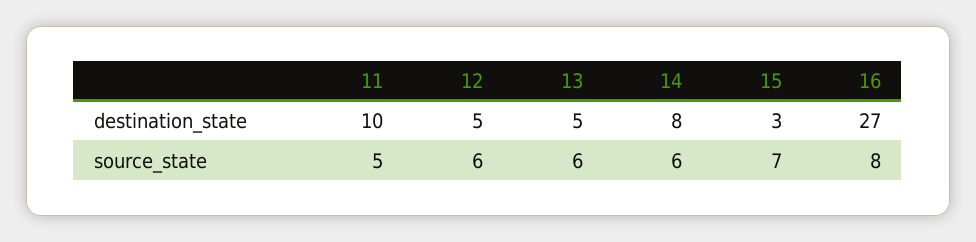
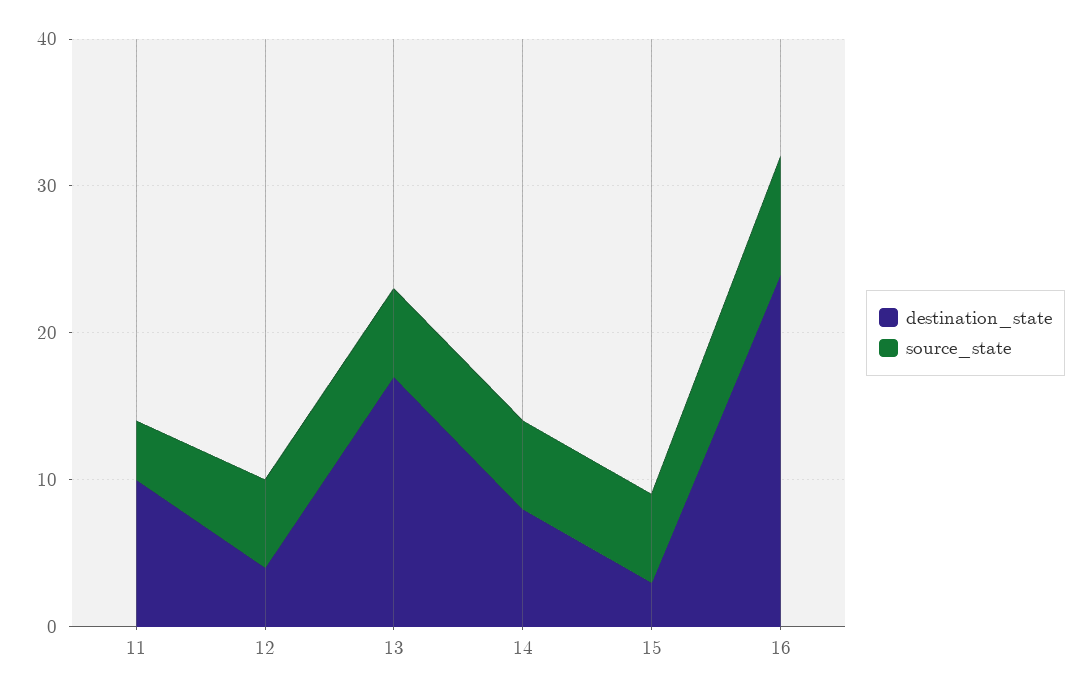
  {
    "destination_state": {
      "11": 10,
-     "12": 5,
+     "12": 4,
-     "13": 5,
+     "13": 17,
      "14": 8,
      "15": 3,
-     "16": 27
+     "16": 24
    },
    "source_state": {
-     "11": 5,
+     "11": 4,
      "12": 6,
      "13": 6,
      "14": 6,
-     "15": 7,
+     "15": 6,
      "16": 8
    }
  }

